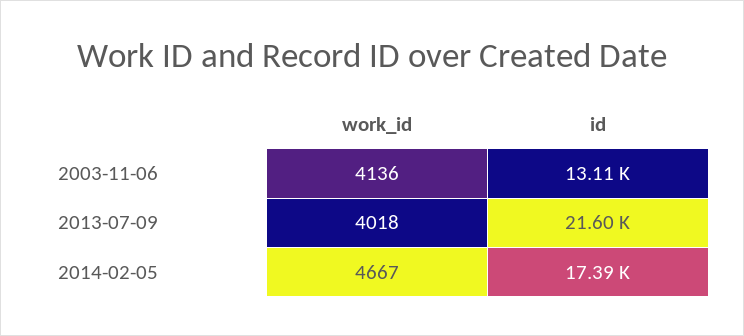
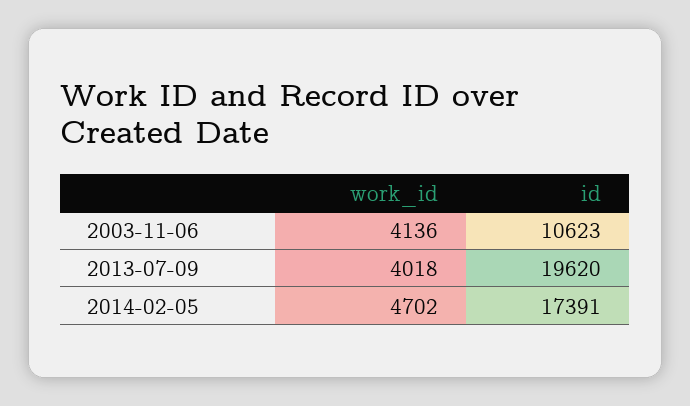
  {
    "work_id": {
      "2003-11-06": 4136,
      "2013-07-09": 4018,
-     "2014-02-05": 4667
+     "2014-02-05": 4702
    },
    "id": {
-     "2003-11-06": 13110,
+     "2003-11-06": 10623,
-     "2013-07-09": 21600,
+     "2013-07-09": 19620,
      "2014-02-05": 17391
    }
  }

